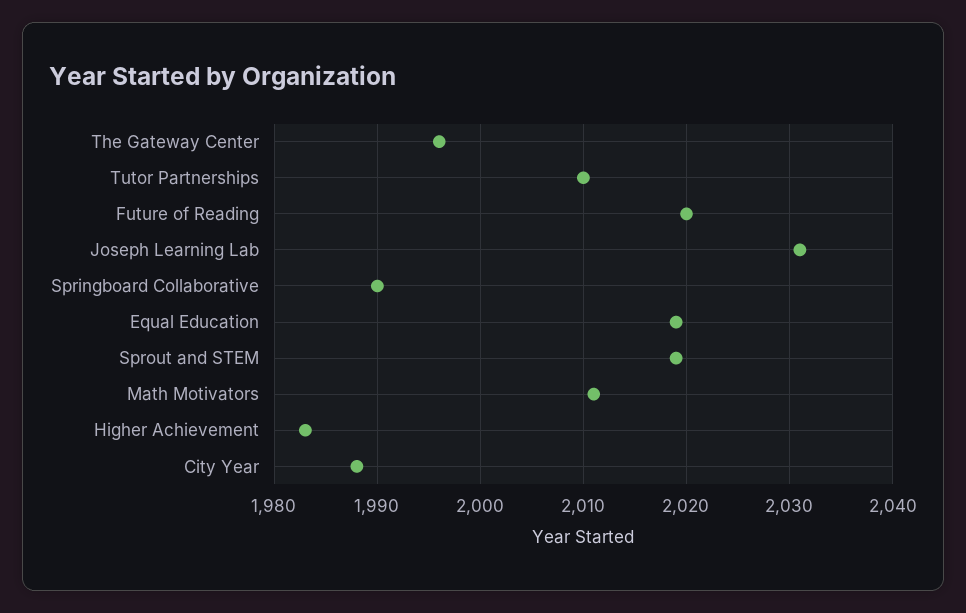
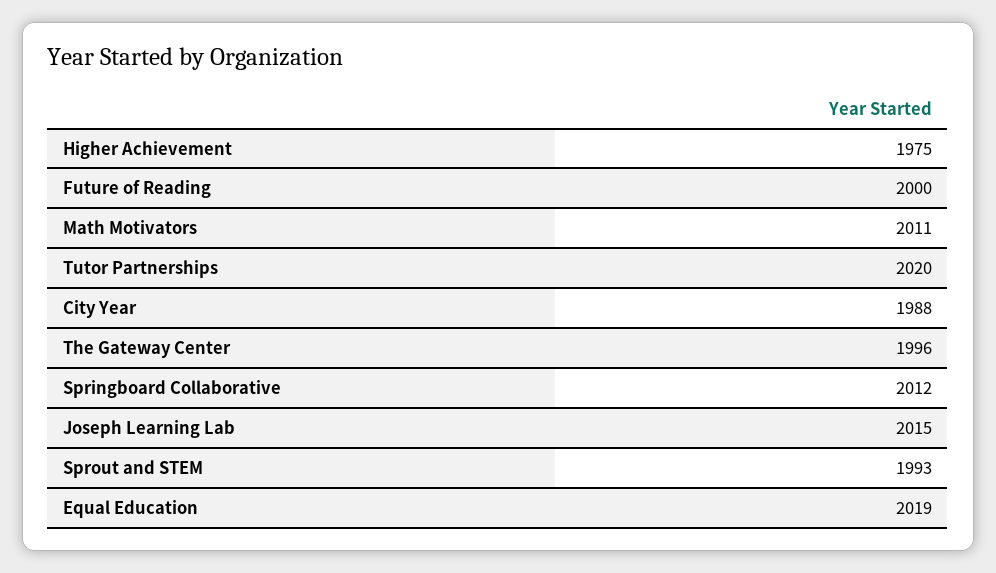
  {
    "The Gateway Center": 1996,
-   "Tutor Partnerships": 2010,
+   "Tutor Partnerships": 2020,
-   "Future of Reading": 2020,
+   "Future of Reading": 2000,
-   "Joseph Learning Lab": 2031,
+   "Joseph Learning Lab": 2015,
-   "Springboard Collaborative": 1990,
+   "Springboard Collaborative": 2012,
    "Equal Education": 2019,
-   "Sprout and STEM": 2019,
+   "Sprout and STEM": 1993,
    "Math Motivators": 2011,
-   "Higher Achievement": 1983,
+   "Higher Achievement": 1975,
    "City Year": 1988
  }

